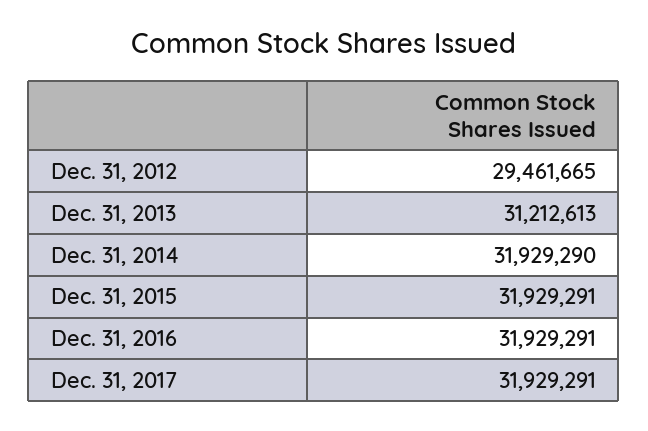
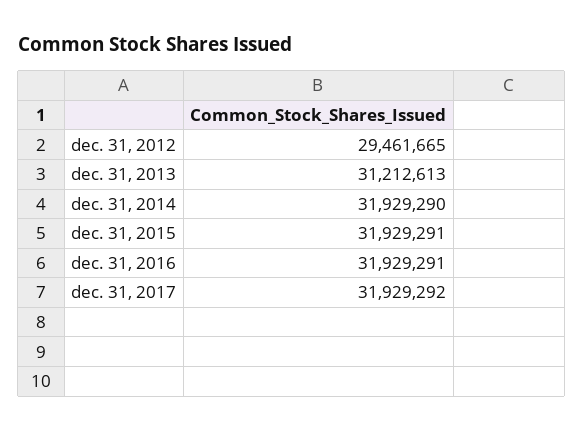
  {
    "Dec. 31, 2012": 29461665,
    "Dec. 31, 2013": 31212613,
    "Dec. 31, 2014": 31929290,
    "Dec. 31, 2015": 31929291,
    "Dec. 31, 2016": 31929291,
-   "Dec. 31, 2017": 31929291
+   "Dec. 31, 2017": 31929292
  }

